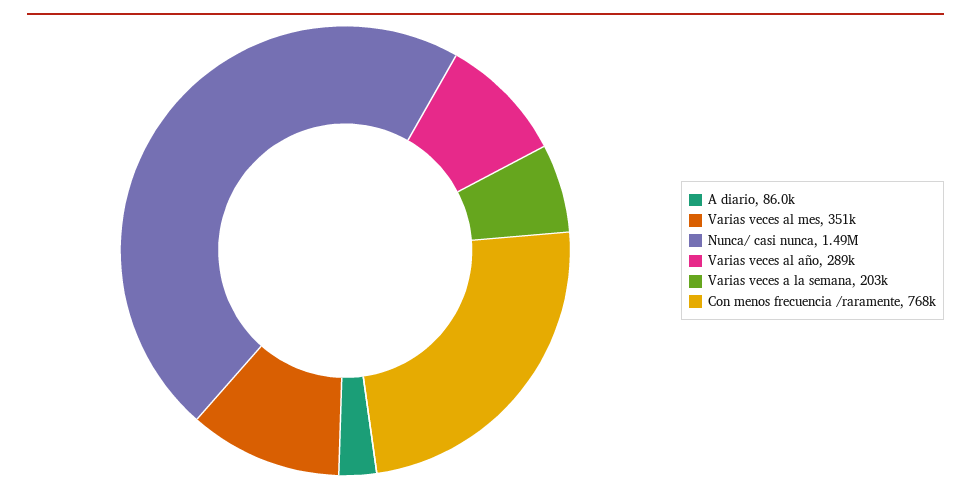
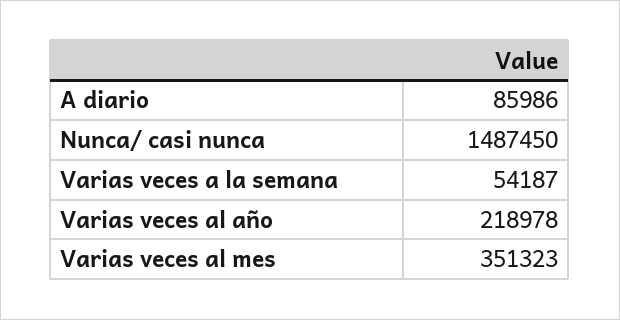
  {
    "A diario": 85986,
    "Varias veces al mes": 351323,
    "Nunca/ casi nunca": 1487450,
-   "Varias veces al año": 289000,
+   "Varias veces al año": 218978,
-   "Varias veces a la semana": 203000,
+   "Varias veces a la semana": 54187
-   "Con menos frecuencia /raramente": 768000
  }

